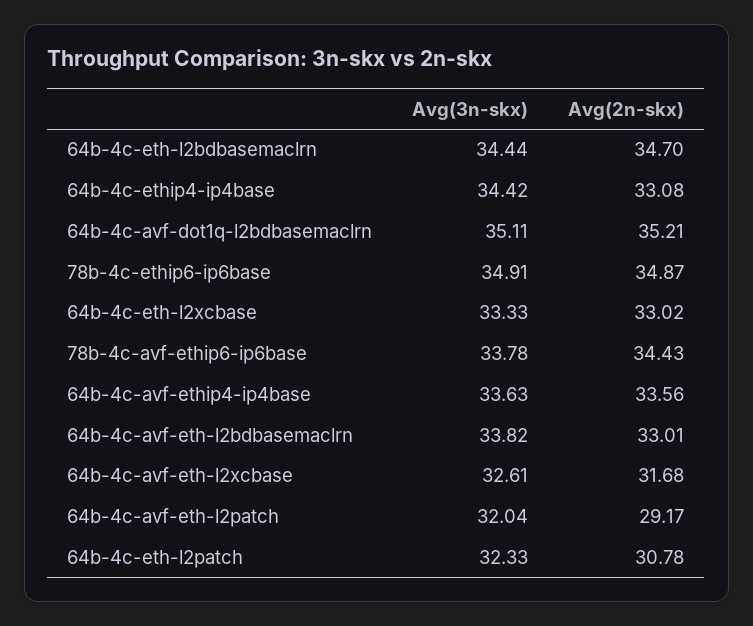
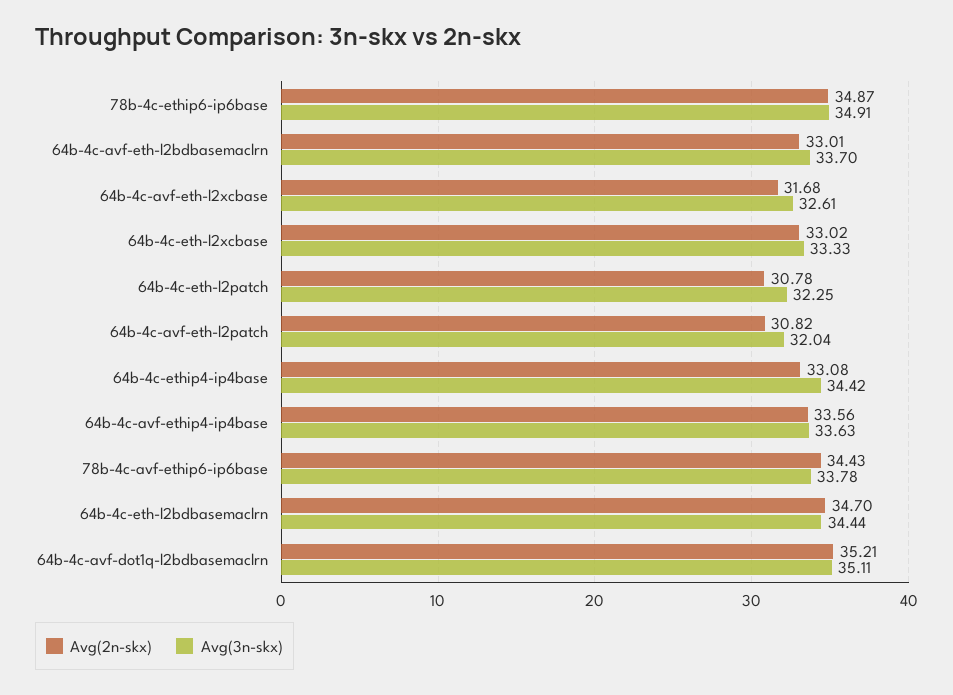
  {
    "Avg(3n-skx)": {
      "64b-4c-eth-l2bdbasemaclrn": 34.44,
      "64b-4c-ethip4-ip4base": 34.42,
      "64b-4c-avf-dot1q-l2bdbasemaclrn": 35.11,
      "78b-4c-ethip6-ip6base": 34.91,
      "64b-4c-eth-l2xcbase": 33.33,
      "78b-4c-avf-ethip6-ip6base": 33.78,
      "64b-4c-avf-ethip4-ip4base": 33.63,
-     "64b-4c-avf-eth-l2bdbasemaclrn": 33.82,
+     "64b-4c-avf-eth-l2bdbasemaclrn": 33.7,
      "64b-4c-avf-eth-l2xcbase": 32.61,
      "64b-4c-avf-eth-l2patch": 32.04,
-     "64b-4c-eth-l2patch": 32.33
+     "64b-4c-eth-l2patch": 32.25
    },
    "Avg(2n-skx)": {
      "64b-4c-eth-l2bdbasemaclrn": 34.7,
      "64b-4c-ethip4-ip4base": 33.08,
      "64b-4c-avf-dot1q-l2bdbasemaclrn": 35.21,
      "78b-4c-ethip6-ip6base": 34.87,
      "64b-4c-eth-l2xcbase": 33.02,
      "78b-4c-avf-ethip6-ip6base": 34.43,
      "64b-4c-avf-ethip4-ip4base": 33.56,
      "64b-4c-avf-eth-l2bdbasemaclrn": 33.01,
      "64b-4c-avf-eth-l2xcbase": 31.68,
-     "64b-4c-avf-eth-l2patch": 29.17,
+     "64b-4c-avf-eth-l2patch": 30.82,
      "64b-4c-eth-l2patch": 30.78
    }
  }

